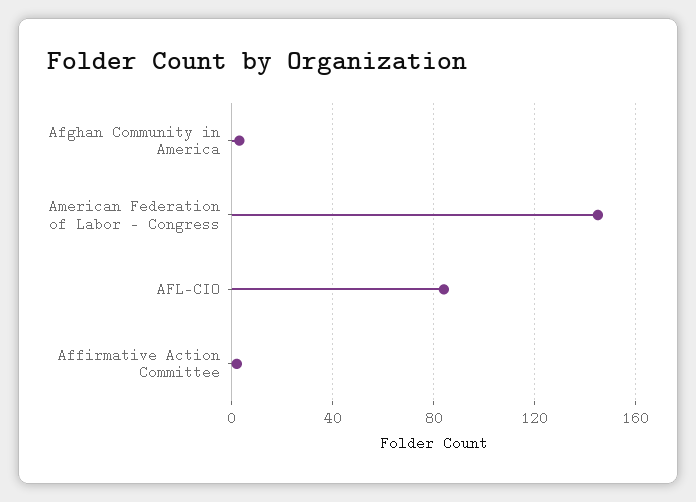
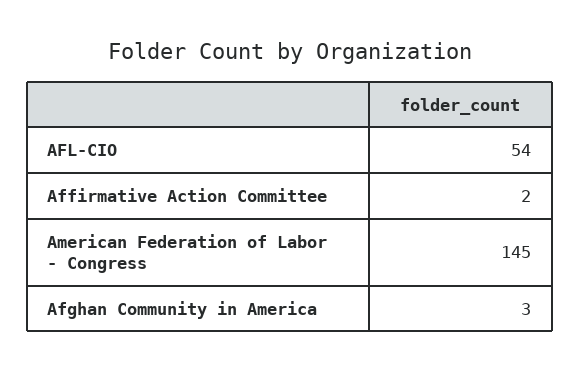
  {
    "Afghan Community in America": 3,
    "American Federation of Labor - Congress": 145,
-   "AFL-CIO": 85,
+   "AFL-CIO": 54,
    "Affirmative Action Committee": 2
  }

